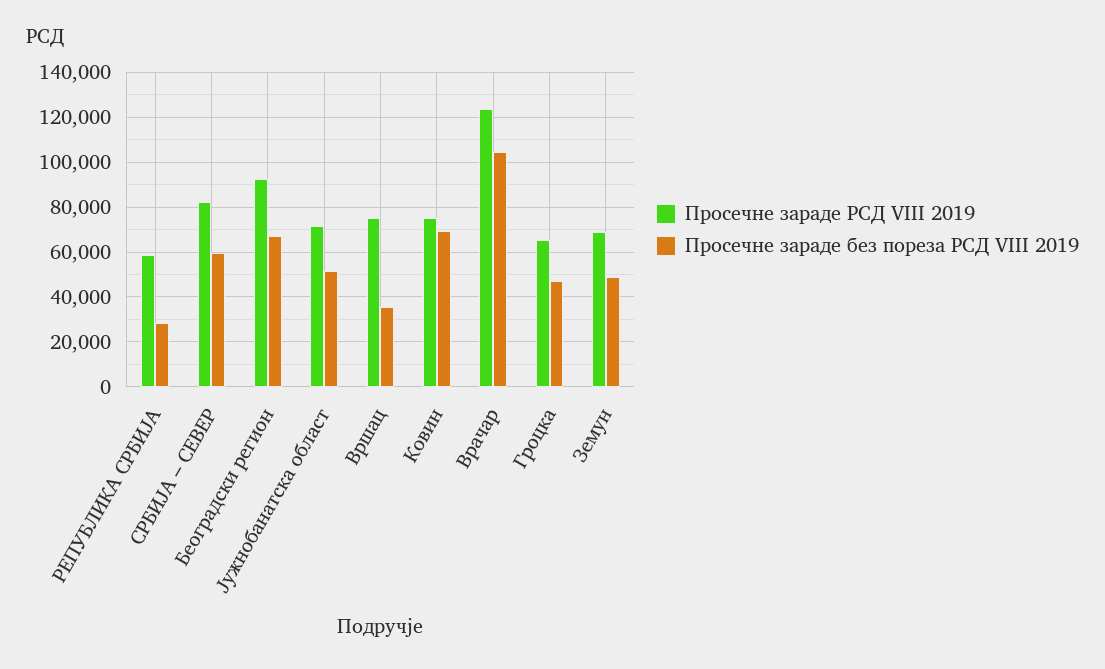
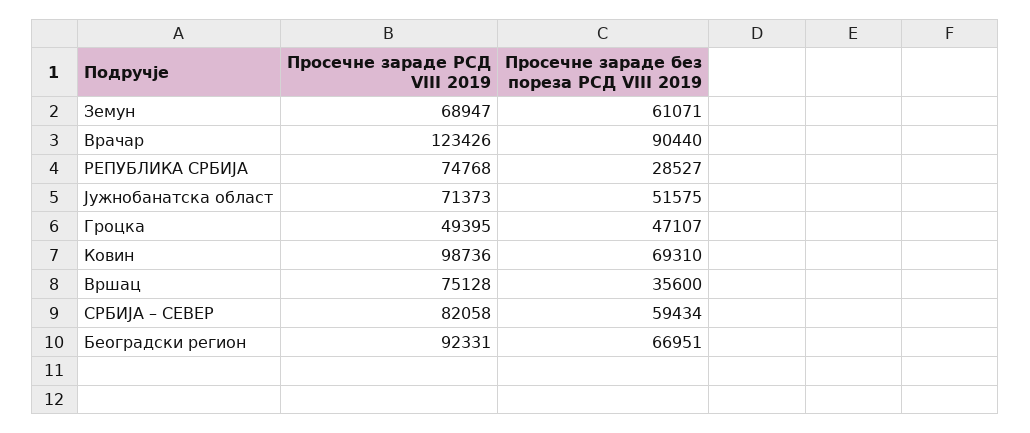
  {
    "Просечне зараде РСД VIII 2019": {
-     "РЕПУБЛИКА СРБИЈА": 60000,
+     "РЕПУБЛИКА СРБИЈА": 74768,
      "СРБИЈА – СЕВЕР": 82058,
      "Београдски регион": 92331,
      "Јужнобанатска област": 71373,
      "Вршац": 75128,
-     "Ковин": 75000,
+     "Ковин": 98736,
      "Врачар": 123426,
-     "Гроцка": 65000,
+     "Гроцка": 49395,
      "Земун": 68947
    },
    "Просечне зараде без пореза РСД VIII 2019": {
      "РЕПУБЛИКА СРБИЈА": 28527,
      "СРБИЈА – СЕВЕР": 59434,
      "Београдски регион": 66951,
      "Јужнобанатска област": 51575,
      "Вршац": 35600,
      "Ковин": 69310,
-     "Врачар": 105000,
+     "Врачар": 90440,
      "Гроцка": 47107,
-     "Земун": 50000
+     "Земун": 61071
    }
  }

